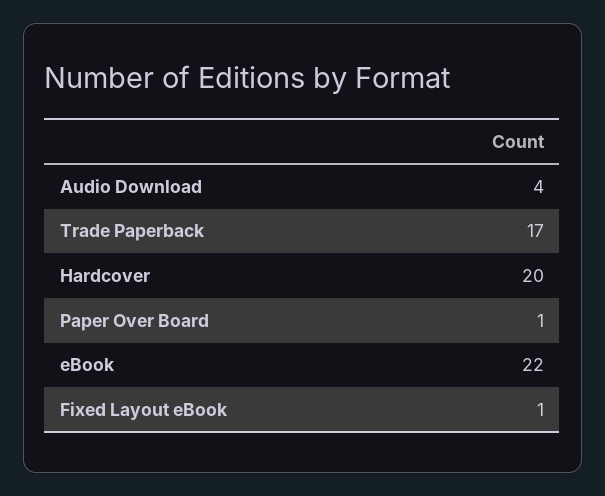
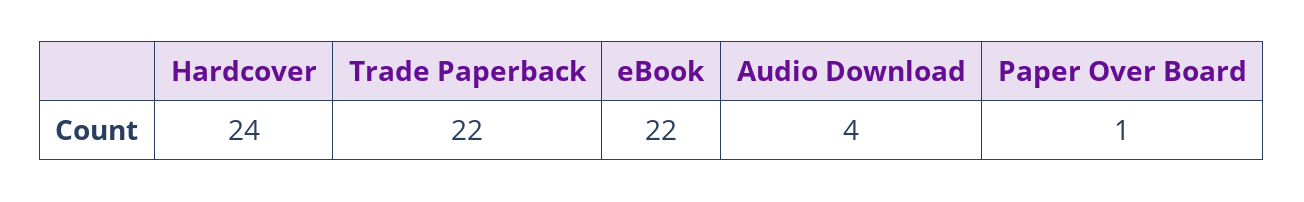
  {
    "Audio Download": 4,
-   "Trade Paperback": 17,
+   "Trade Paperback": 22,
-   "Hardcover": 20,
+   "Hardcover": 24,
    "Paper Over Board": 1,
-   "eBook": 22,
+   "eBook": 22
-   "Fixed Layout eBook": 1
  }

